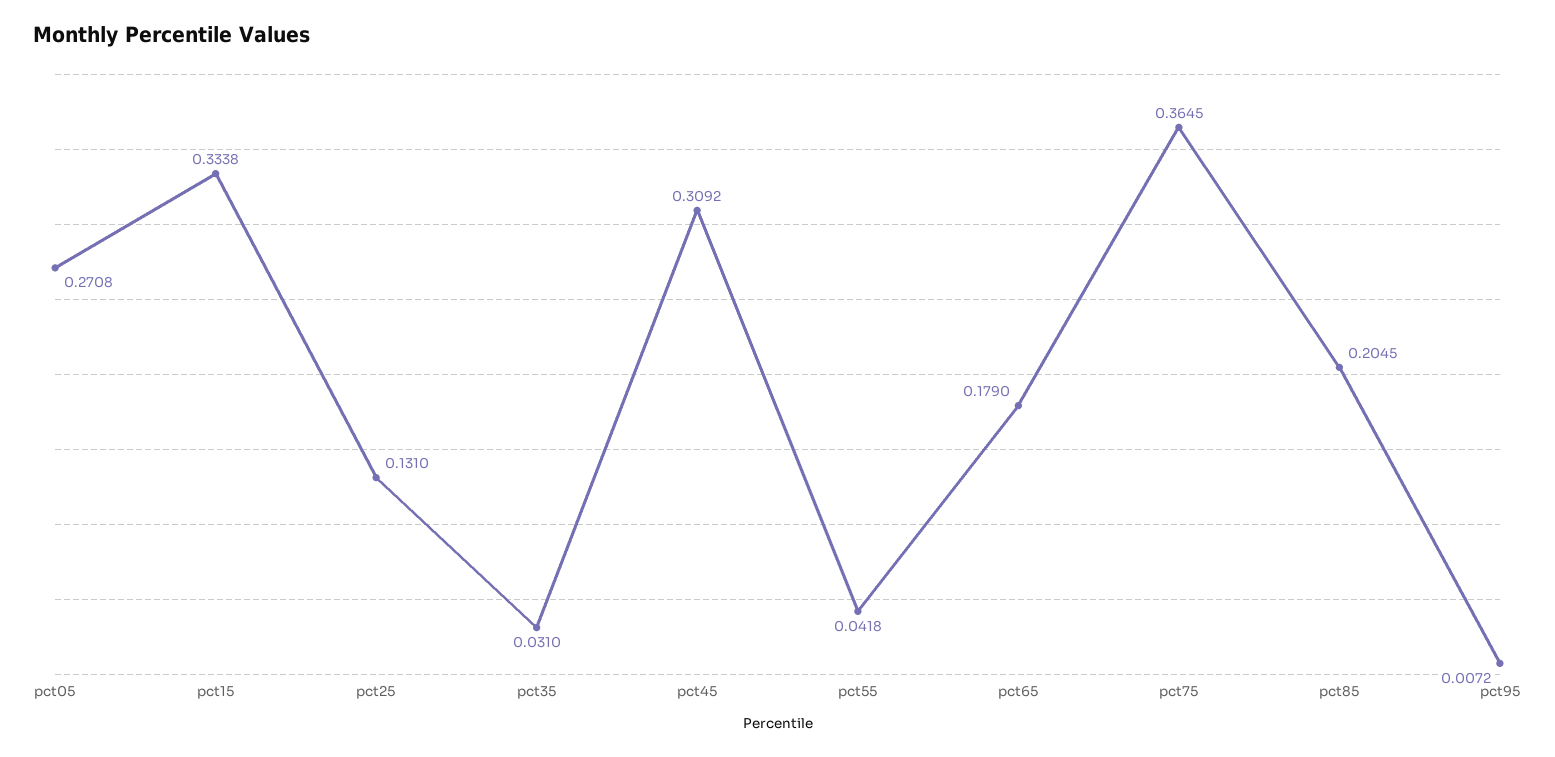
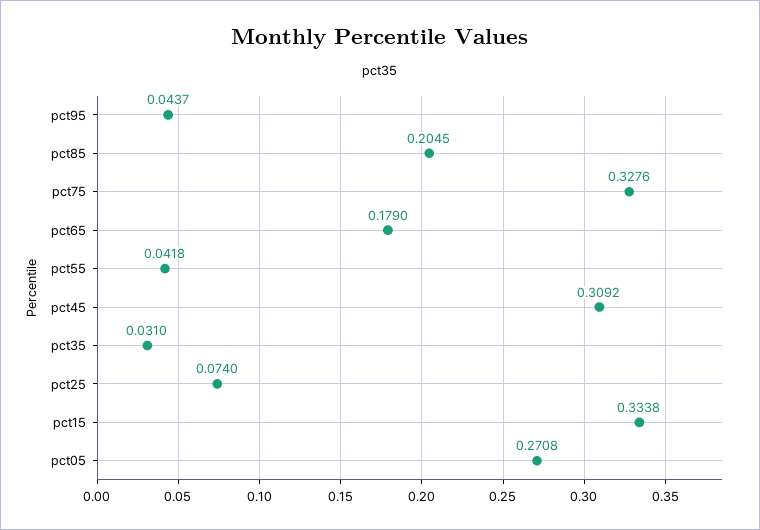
  {
    "pct05": 0.2708,
    "pct15": 0.3338,
-   "pct25": 0.131,
+   "pct25": 0.074,
    "pct35": 0.031,
    "pct45": 0.3092,
    "pct55": 0.0418,
    "pct65": 0.179,
-   "pct75": 0.3645,
+   "pct75": 0.3276,
    "pct85": 0.2045,
-   "pct95": 0.0072
+   "pct95": 0.0437
  }

